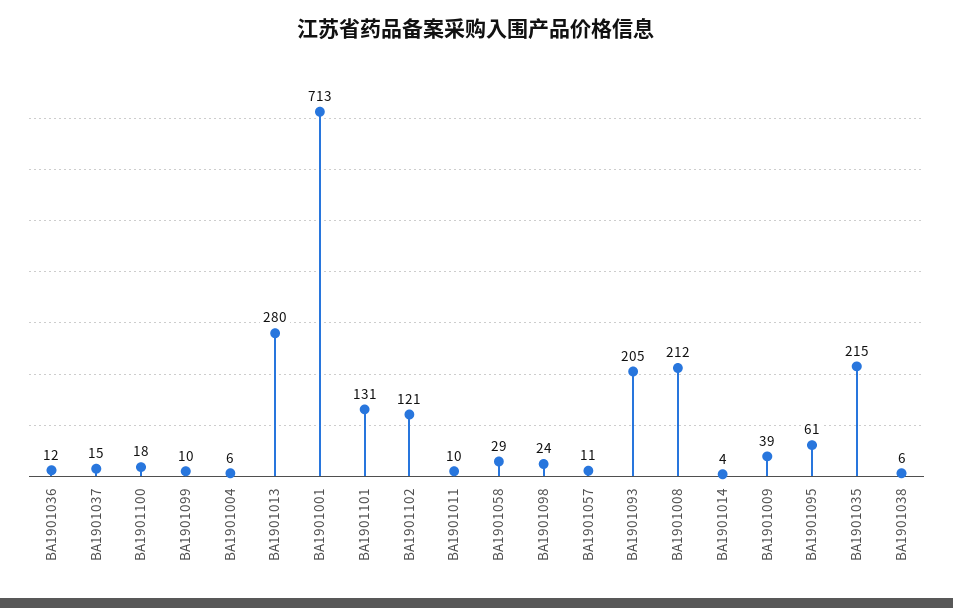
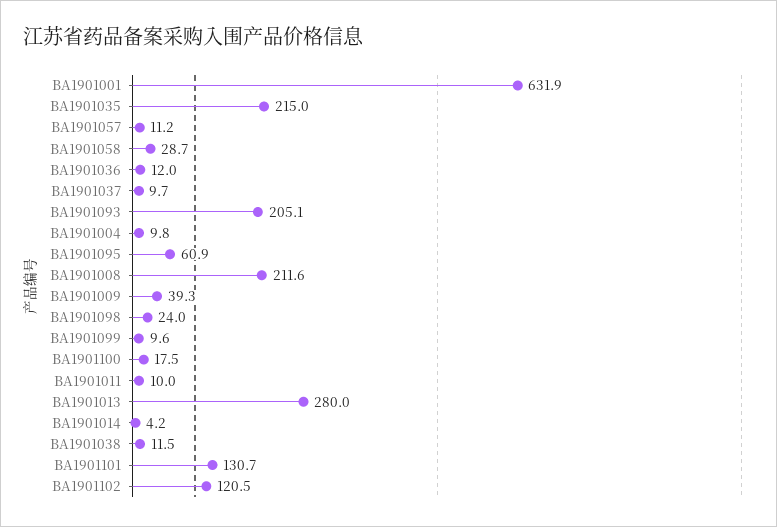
  {
    "BA1901036": 12,
-   "BA1901037": 15,
+   "BA1901037": 9.7,
    "BA1901100": 17.5,
    "BA1901099": 9.6,
-   "BA1901004": 6,
+   "BA1901004": 9.8,
    "BA1901013": 280,
-   "BA1901001": 713,
+   "BA1901001": 631.9,
    "BA1901101": 130.7,
    "BA1901102": 120.5,
    "BA1901011": 10,
    "BA1901058": 28.7,
    "BA1901098": 24,
    "BA1901057": 11.2,
    "BA1901093": 205.1,
    "BA1901008": 211.6,
    "BA1901014": 4.2,
    "BA1901009": 39.3,
    "BA1901095": 60.9,
    "BA1901035": 215,
-   "BA1901038": 6
+   "BA1901038": 11.5
  }

